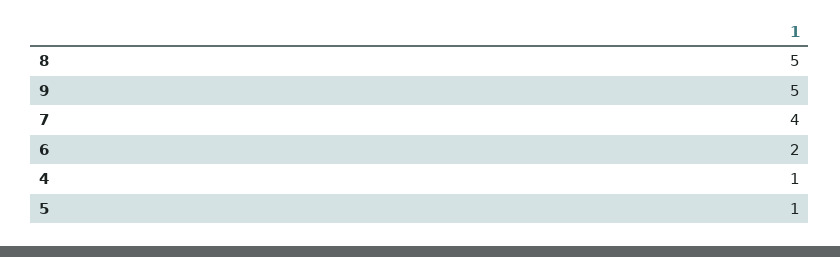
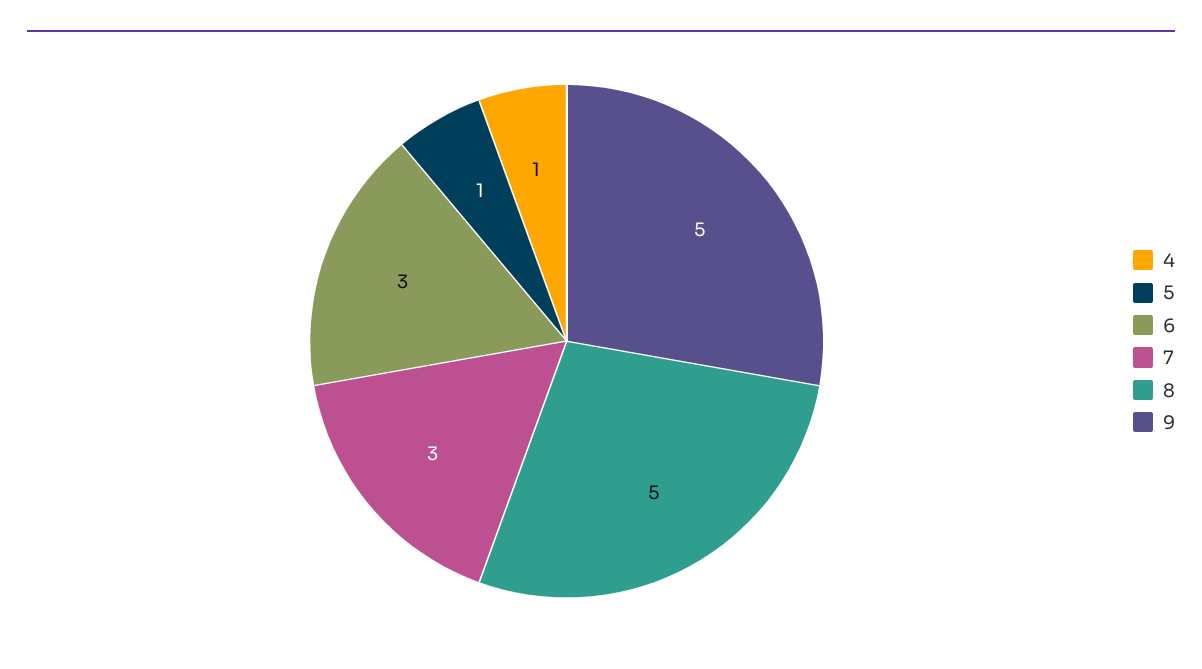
  {
    "8": 5,
    "9": 5,
-   "7": 4,
+   "7": 3,
-   "6": 2,
+   "6": 3,
    "4": 1,
    "5": 1
  }

